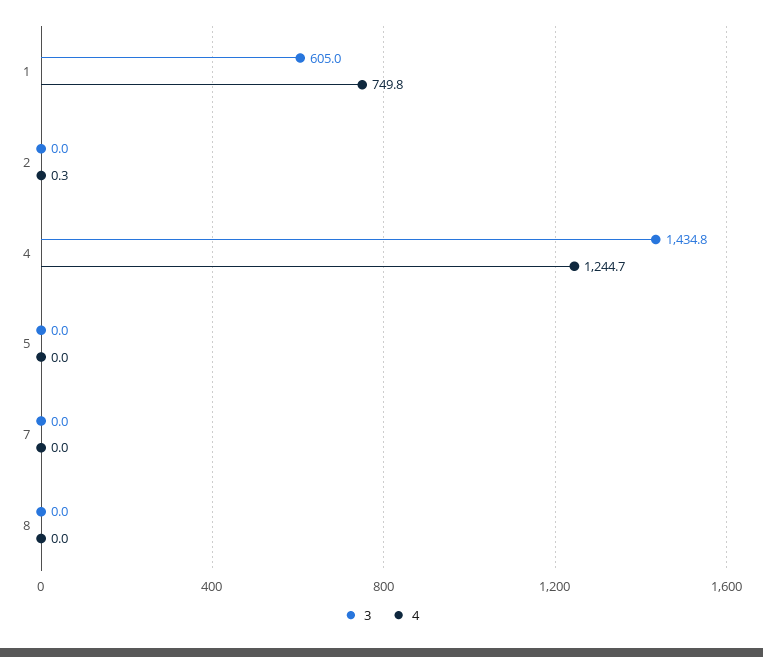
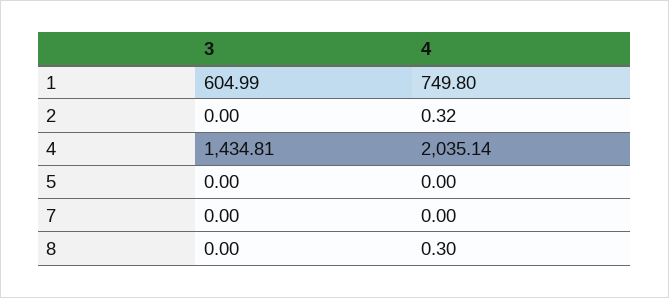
  {
    "3": {
      "1": 604.99,
      "2": 0,
      "4": 1434.81,
      "5": 0,
      "7": 0,
      "8": 0
    },
    "4": {
      "1": 749.8,
      "2": 0.32,
-     "4": 1244.7,
+     "4": 2035.14,
      "5": 0,
      "7": 0,
-     "8": 0
+     "8": 0.3
    }
  }

